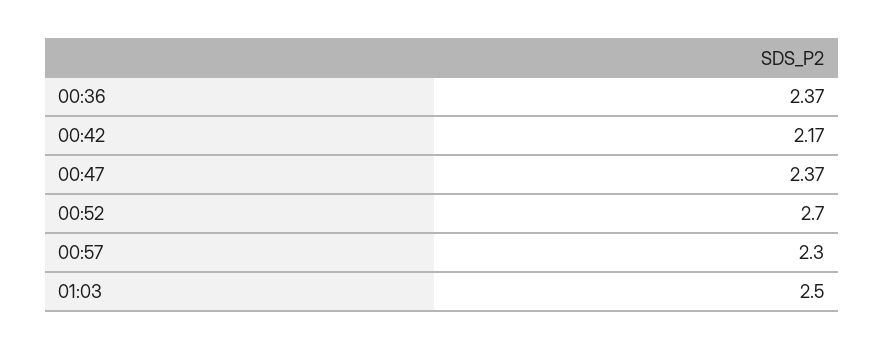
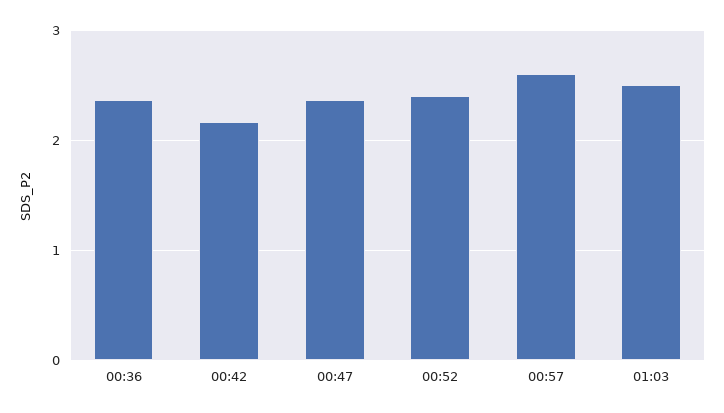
  {
    "00:36": 2.37,
    "00:42": 2.17,
    "00:47": 2.37,
-   "00:52": 2.7,
+   "00:52": 2.4,
-   "00:57": 2.3,
+   "00:57": 2.6,
    "01:03": 2.5
  }

